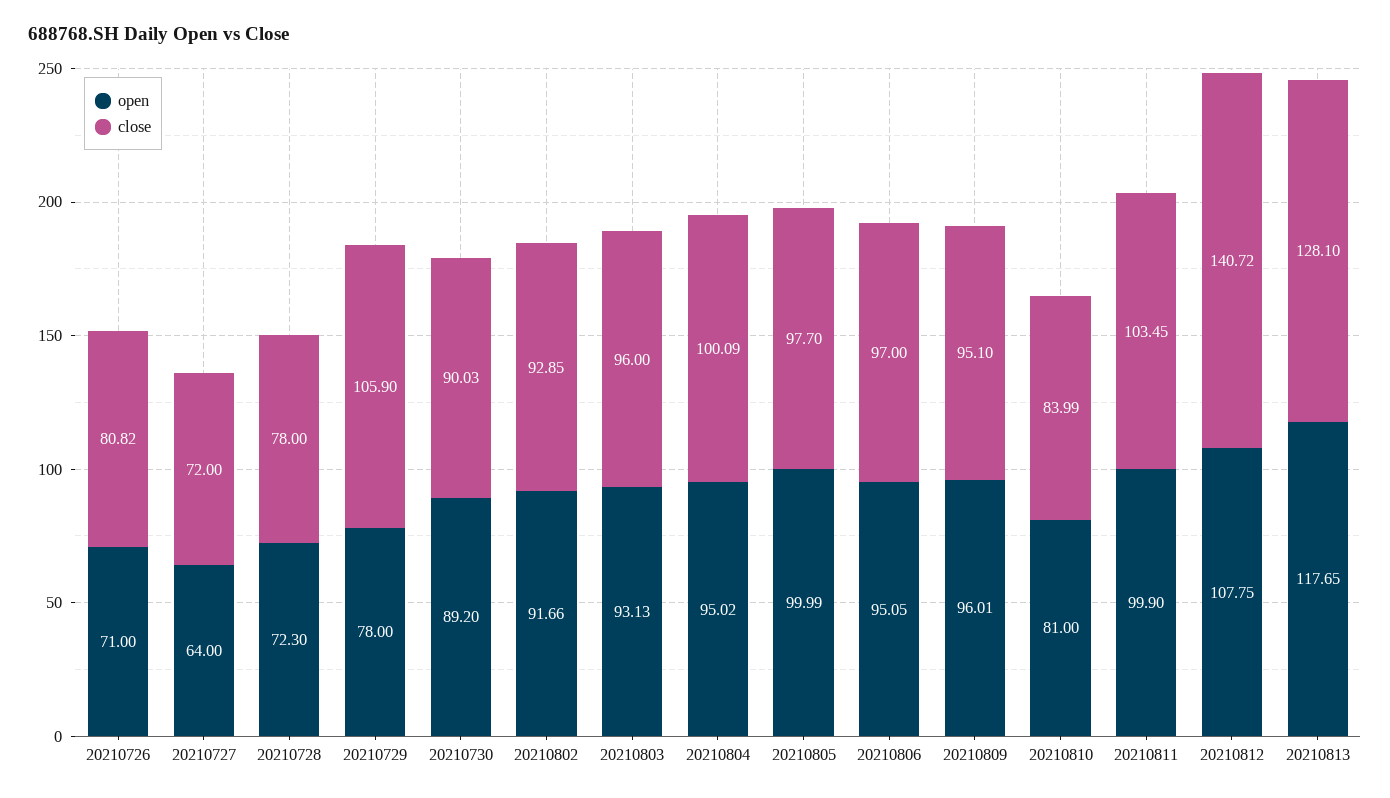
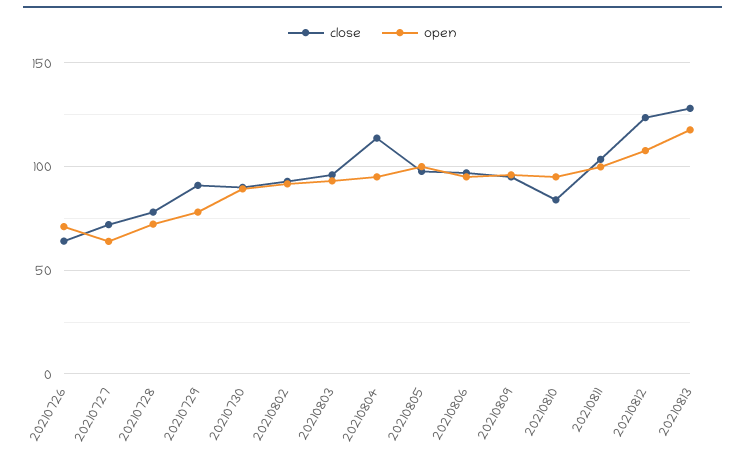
  {
    "open": {
      "20210726": 71,
      "20210727": 64,
      "20210728": 72.3,
      "20210729": 78,
      "20210730": 89.2,
      "20210802": 91.66,
      "20210803": 93.13,
      "20210804": 95.02,
      "20210805": 99.99,
      "20210806": 95.05,
      "20210809": 96.01,
-     "20210810": 81,
+     "20210810": 95,
      "20210811": 99.9,
      "20210812": 107.75,
      "20210813": 117.65
    },
    "close": {
-     "20210726": 80.82,
+     "20210726": 65,
      "20210727": 72,
      "20210728": 78,
-     "20210729": 105.9,
+     "20210729": 90,
      "20210730": 90.03,
      "20210802": 92.85,
      "20210803": 96,
-     "20210804": 100.09,
+     "20210804": 115,
      "20210805": 97.7,
      "20210806": 97,
      "20210809": 95.1,
      "20210810": 83.99,
      "20210811": 103.45,
-     "20210812": 140.72,
+     "20210812": 125,
      "20210813": 128.1
    }
  }

